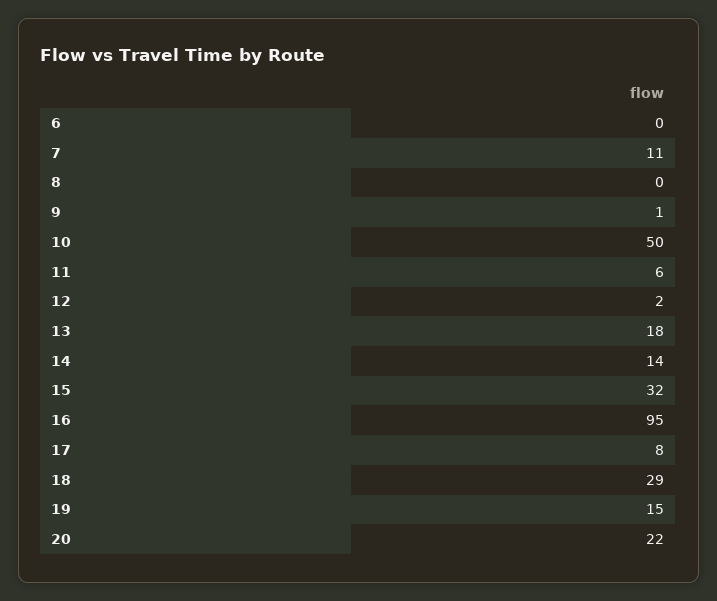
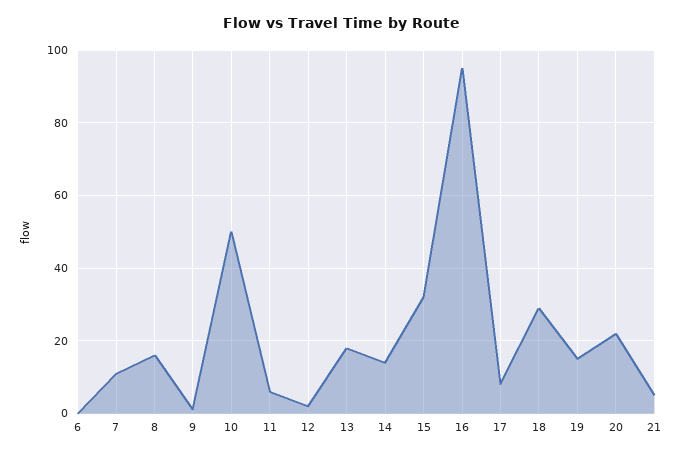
  {
    "6": 0,
    "7": 11,
-   "8": 0,
+   "8": 15,
    "9": 1,
    "10": 50,
    "11": 6,
    "12": 2,
    "13": 18,
    "14": 14,
    "15": 32,
    "16": 95,
    "17": 8,
    "18": 29,
    "19": 15,
-   "20": 22
+   "20": 22,
+   "21": 5
  }

